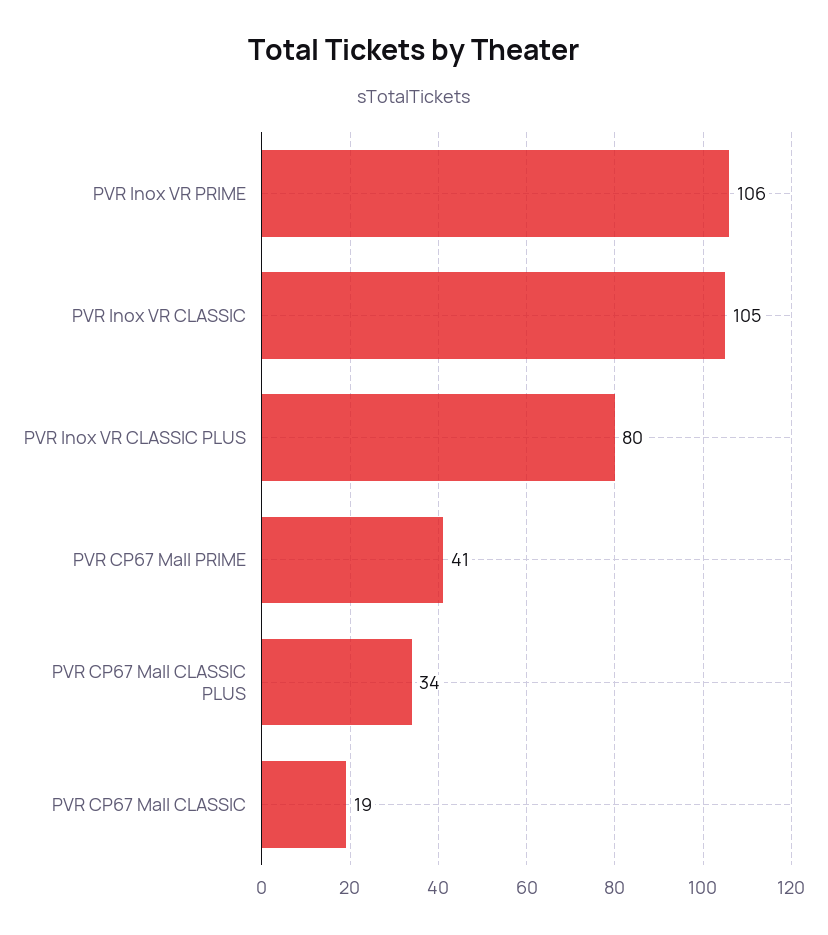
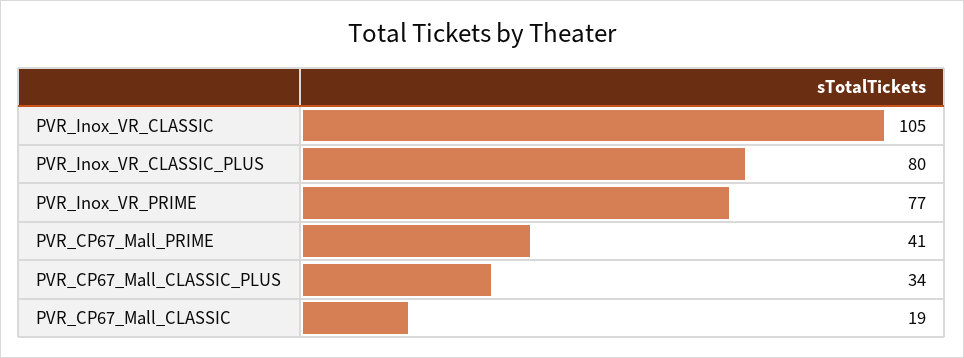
  {
-   "PVR Inox VR PRIME": 106,
+   "PVR Inox VR PRIME": 77,
    "PVR Inox VR CLASSIC": 105,
    "PVR Inox VR CLASSIC PLUS": 80,
    "PVR CP67 Mall PRIME": 41,
    "PVR CP67 Mall CLASSIC PLUS": 34,
    "PVR CP67 Mall CLASSIC": 19
  }

